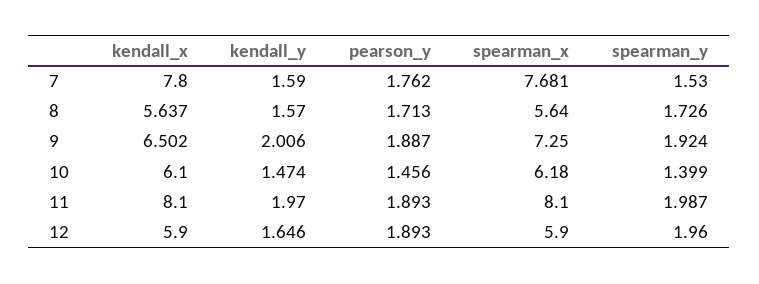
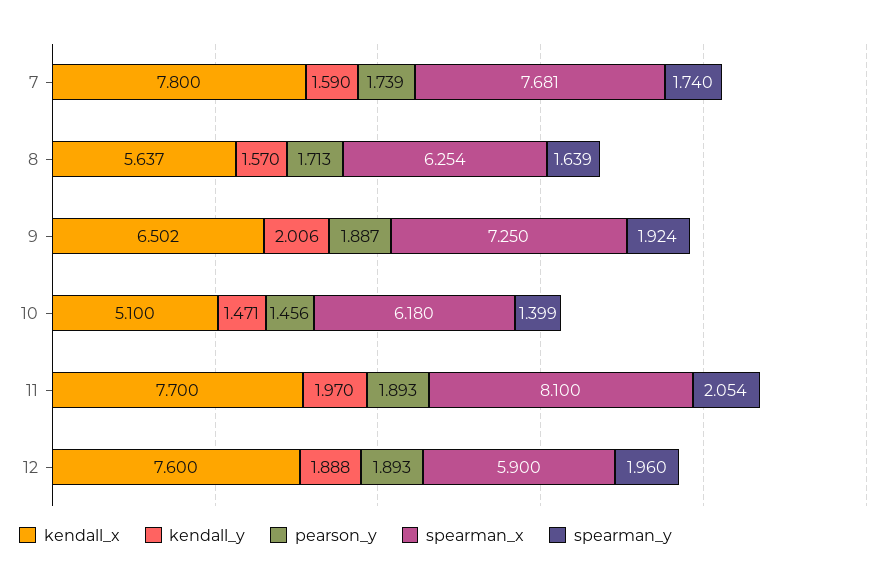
  {
    "kendall_x": {
      "7": 7.8,
      "8": 5.637,
      "9": 6.502,
-     "10": 6.1,
+     "10": 5.1,
-     "11": 8.1,
+     "11": 7.7,
-     "12": 5.9
+     "12": 7.6
    },
    "kendall_y": {
      "7": 1.59,
      "8": 1.57,
      "9": 2.006,
-     "10": 1.474,
+     "10": 1.471,
      "11": 1.97,
-     "12": 1.646
+     "12": 1.888
    },
    "pearson_y": {
-     "7": 1.762,
+     "7": 1.739,
      "8": 1.713,
      "9": 1.887,
      "10": 1.456,
      "11": 1.893,
      "12": 1.893
    },
    "spearman_x": {
      "7": 7.681,
-     "8": 5.64,
+     "8": 6.254,
      "9": 7.25,
      "10": 6.18,
      "11": 8.1,
      "12": 5.9
    },
    "spearman_y": {
-     "7": 1.53,
+     "7": 1.74,
-     "8": 1.726,
+     "8": 1.639,
      "9": 1.924,
      "10": 1.399,
-     "11": 1.987,
+     "11": 2.054,
      "12": 1.96
    }
  }

